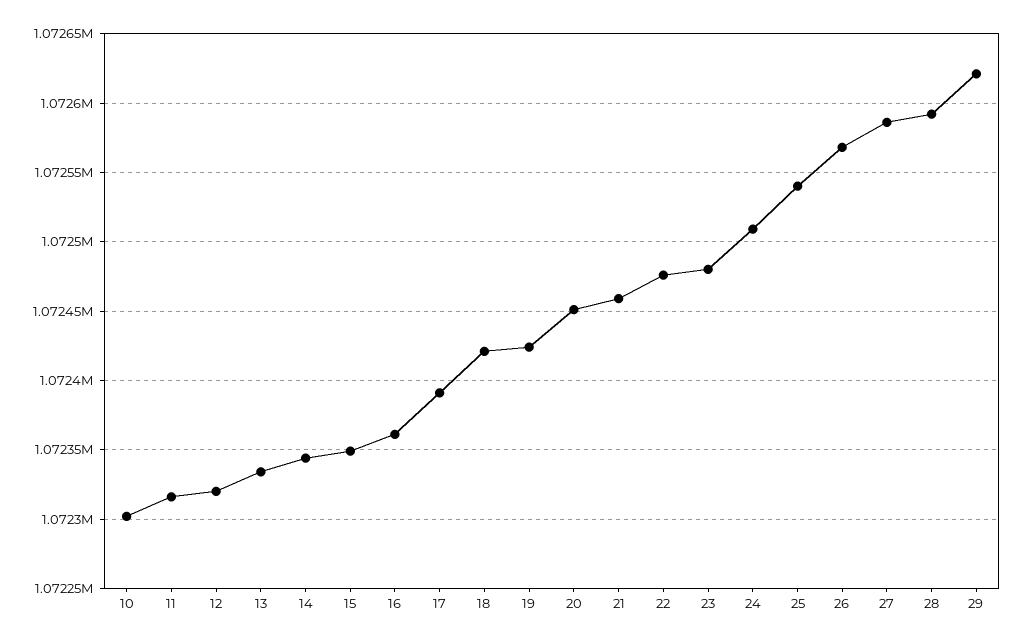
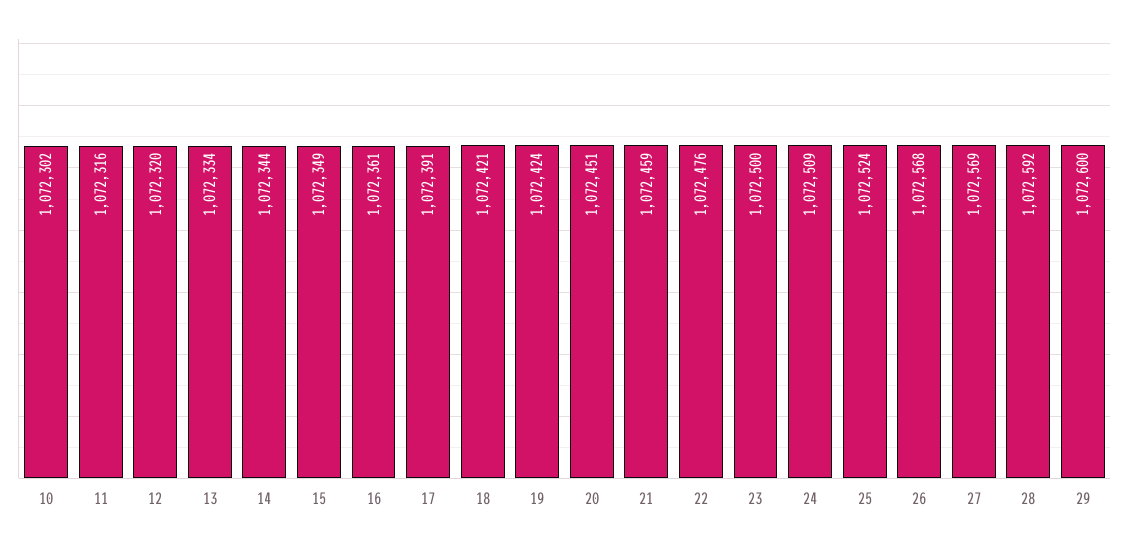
  {
    "10": 1072302,
    "11": 1072316,
    "12": 1072320,
    "13": 1072334,
    "14": 1072344,
    "15": 1072349,
    "16": 1072361,
    "17": 1072391,
    "18": 1072421,
    "19": 1072424,
    "20": 1072451,
    "21": 1072459,
    "22": 1072476,
-   "23": 1072480,
+   "23": 1072500,
    "24": 1072509,
-   "25": 1072540,
+   "25": 1072524,
    "26": 1072568,
-   "27": 1072585,
+   "27": 1072569,
    "28": 1072592,
-   "29": 1072620
+   "29": 1072600
  }

